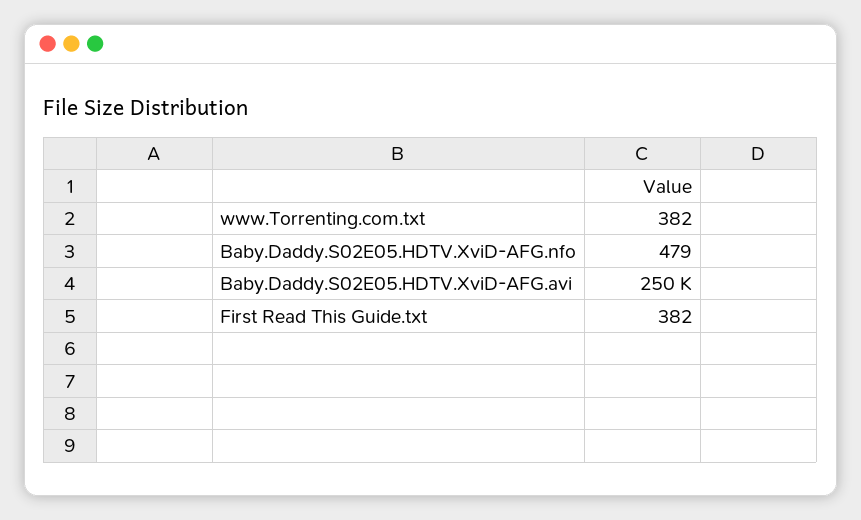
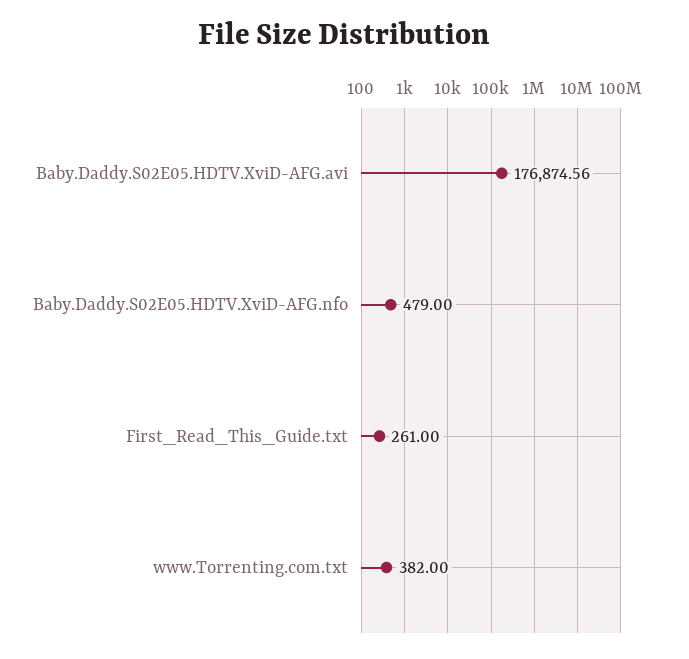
  {
    "www.Torrenting.com.txt": 382,
    "Baby.Daddy.S02E05.HDTV.XviD-AFG.nfo": 479,
-   "Baby.Daddy.S02E05.HDTV.XviD-AFG.avi": 250000,
+   "Baby.Daddy.S02E05.HDTV.XviD-AFG.avi": 176874.56,
-   "First Read This Guide.txt": 382
+   "First Read This Guide.txt": 261
  }

